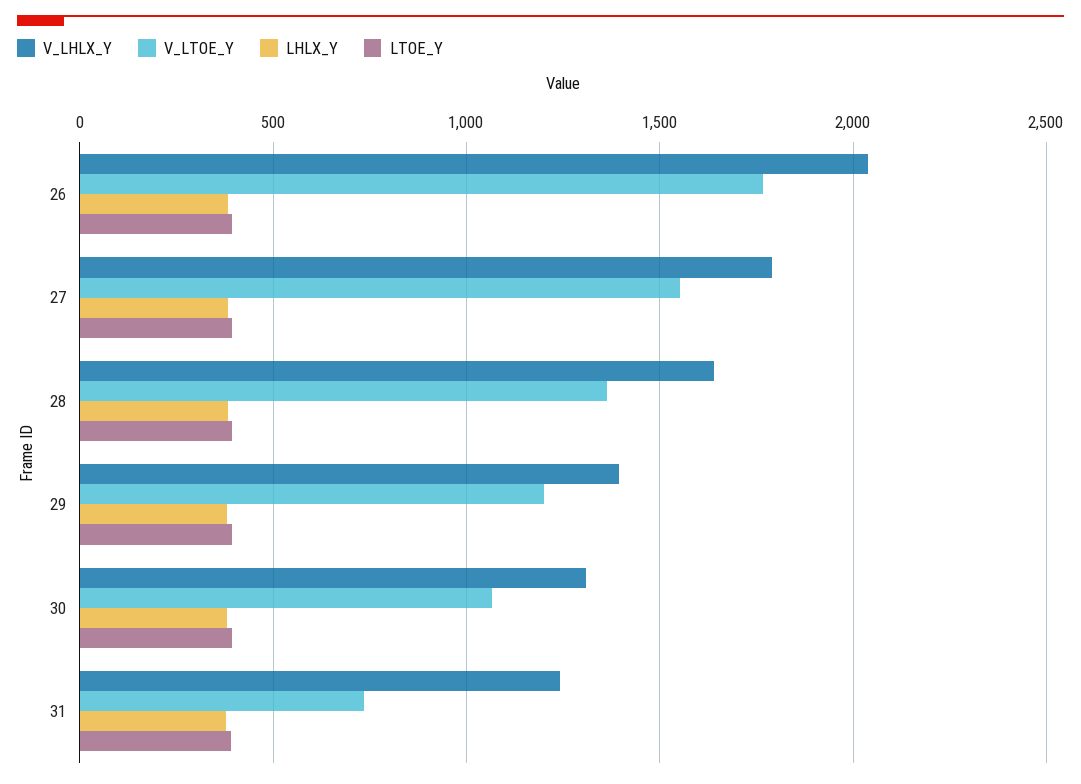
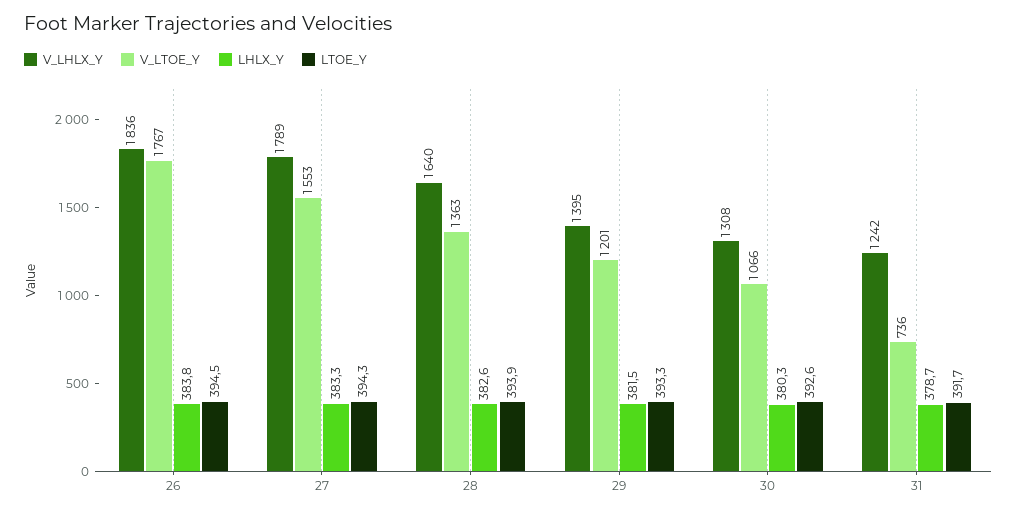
  {
    "V_LHLX_Y": {
-     "26": 2050,
+     "26": 1836,
      "27": 1789,
      "28": 1640,
      "29": 1395,
      "30": 1308,
      "31": 1242
    },
    "V_LTOE_Y": {
      "26": 1767,
      "27": 1553,
      "28": 1363,
      "29": 1201,
      "30": 1066,
      "31": 736
    },
    "LHLX_Y": {
      "26": 383.8,
      "27": 383.3,
      "28": 382.6,
      "29": 381.5,
      "30": 380.3,
      "31": 378.7
    },
    "LTOE_Y": {
      "26": 394.5,
      "27": 394.3,
      "28": 393.9,
      "29": 393.3,
      "30": 392.6,
      "31": 391.7
    }
  }

